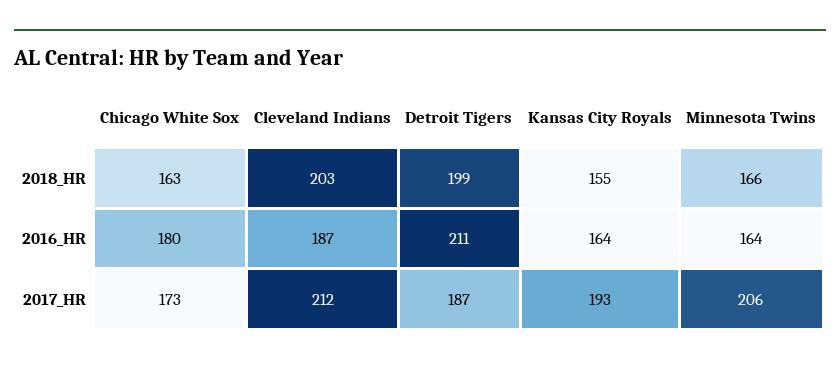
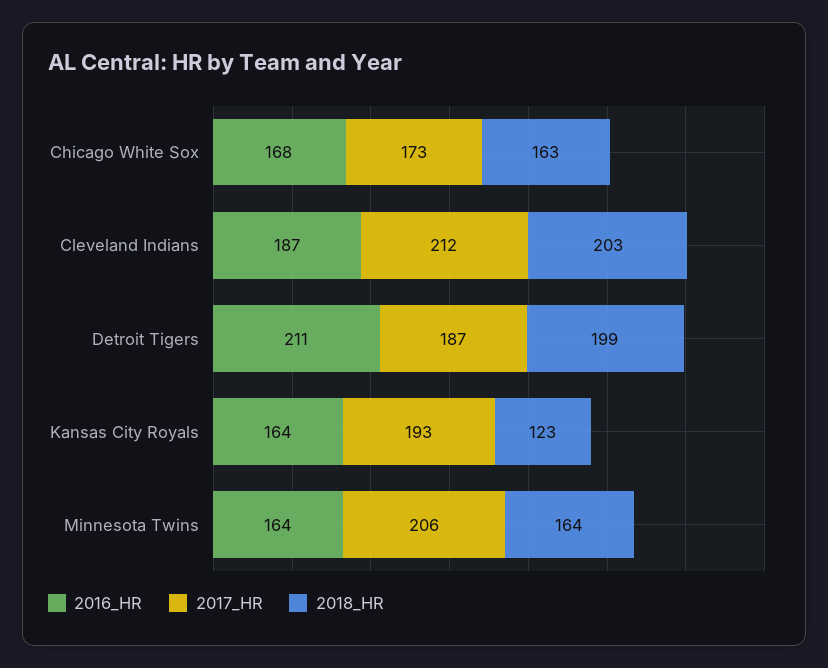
  {
    "2018_HR": {
      "Chicago White Sox": 163,
      "Cleveland Indians": 203,
      "Detroit Tigers": 199,
-     "Kansas City Royals": 155,
+     "Kansas City Royals": 123,
-     "Minnesota Twins": 166
+     "Minnesota Twins": 164
    },
    "2016_HR": {
-     "Chicago White Sox": 180,
+     "Chicago White Sox": 168,
      "Cleveland Indians": 187,
      "Detroit Tigers": 211,
      "Kansas City Royals": 164,
      "Minnesota Twins": 164
    },
    "2017_HR": {
      "Chicago White Sox": 173,
      "Cleveland Indians": 212,
      "Detroit Tigers": 187,
      "Kansas City Royals": 193,
      "Minnesota Twins": 206
    }
  }

